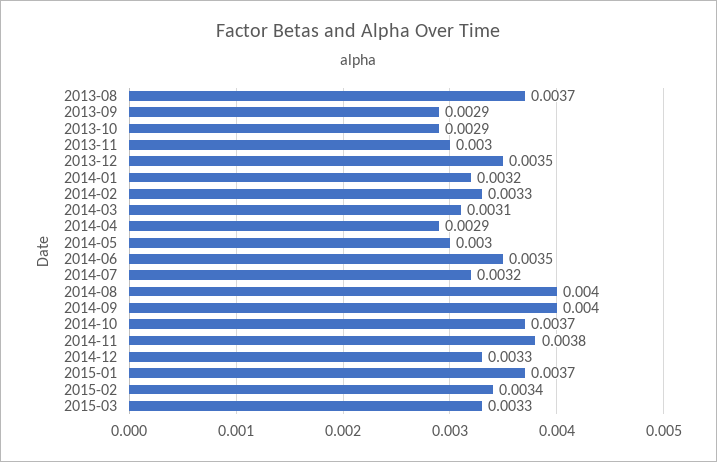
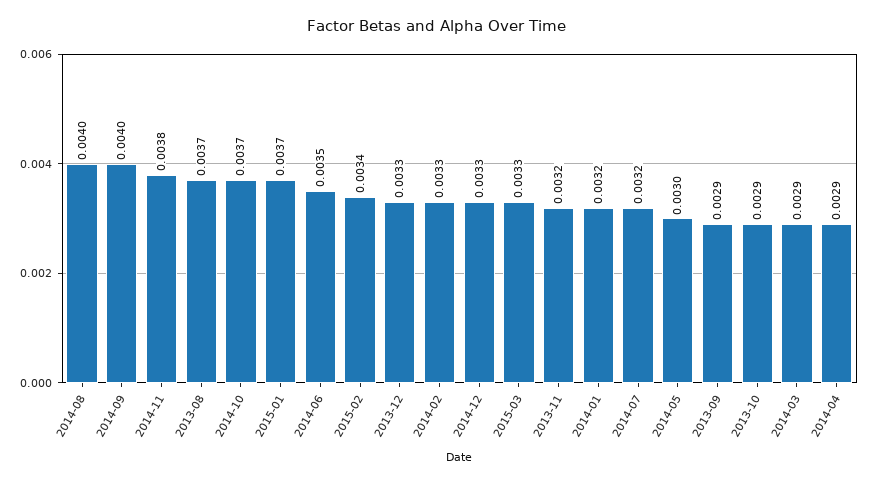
  {
    "2013-08": 0.0037,
    "2013-09": 0.0029,
    "2013-10": 0.0029,
-   "2013-11": 0.003,
+   "2013-11": 0.0032,
-   "2013-12": 0.0035,
+   "2013-12": 0.0033,
    "2014-01": 0.0032,
    "2014-02": 0.0033,
-   "2014-03": 0.0031,
+   "2014-03": 0.0029,
    "2014-04": 0.0029,
    "2014-05": 0.003,
    "2014-06": 0.0035,
    "2014-07": 0.0032,
    "2014-08": 0.004,
    "2014-09": 0.004,
    "2014-10": 0.0037,
    "2014-11": 0.0038,
    "2014-12": 0.0033,
    "2015-01": 0.0037,
    "2015-02": 0.0034,
    "2015-03": 0.0033
  }

